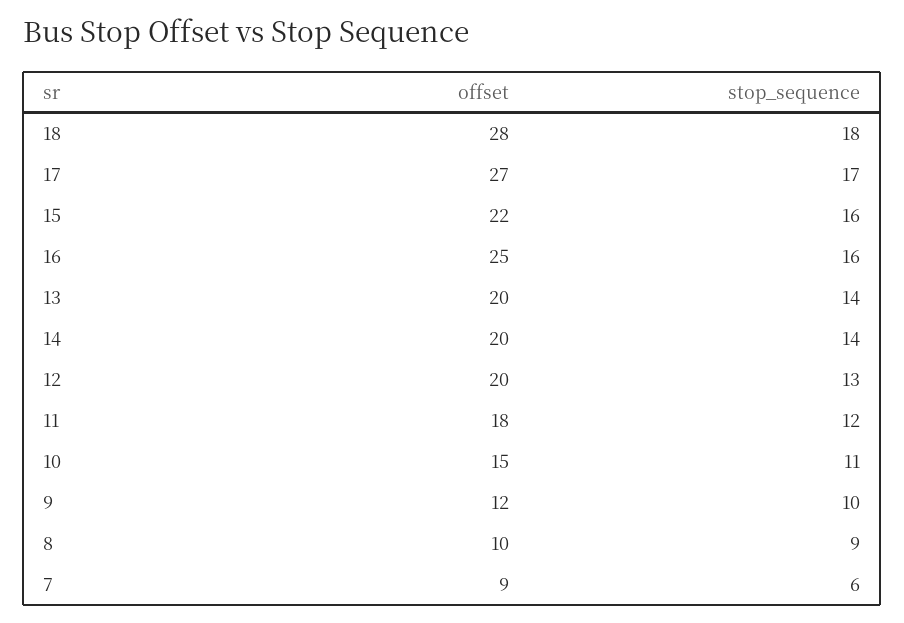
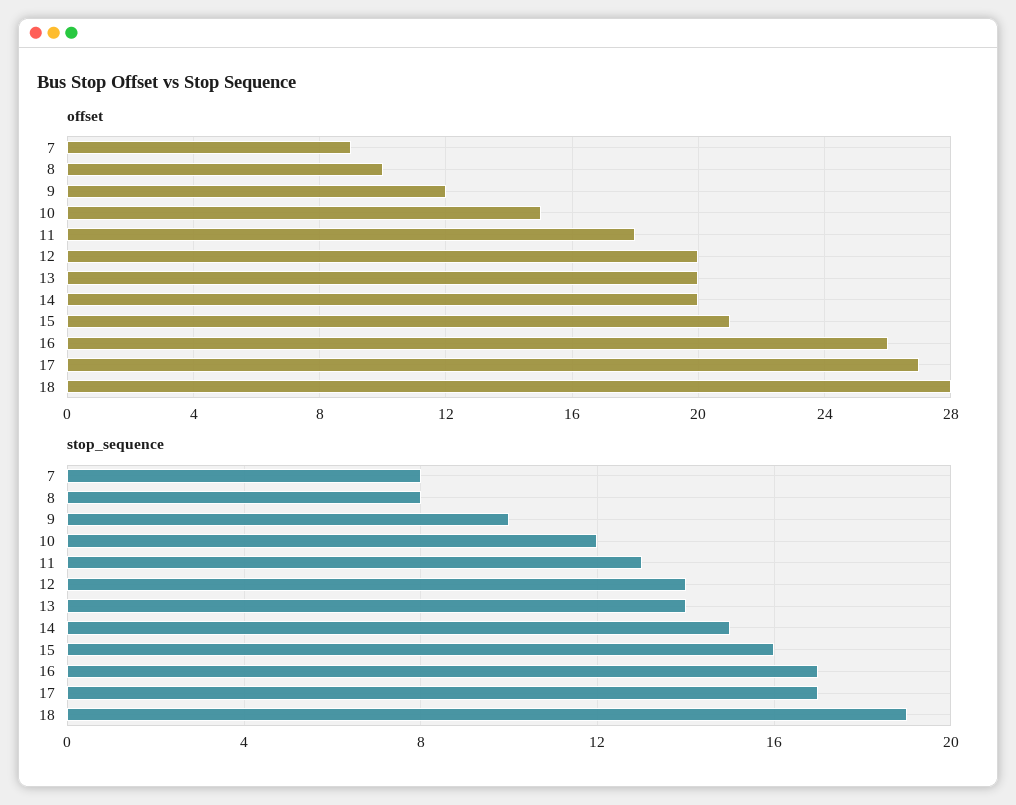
  {
    "offset": {
      "18": 28,
      "17": 27,
-     "15": 22,
+     "15": 21,
-     "16": 25,
+     "16": 26,
      "13": 20,
      "14": 20,
      "12": 20,
      "11": 18,
      "10": 15,
      "9": 12,
      "8": 10,
      "7": 9
    },
    "stop_sequence": {
-     "18": 18,
+     "18": 19,
      "17": 17,
      "15": 16,
-     "16": 16,
+     "16": 17,
      "13": 14,
-     "14": 14,
+     "14": 15,
-     "12": 13,
+     "12": 14,
-     "11": 12,
+     "11": 13,
-     "10": 11,
+     "10": 12,
      "9": 10,
-     "8": 9,
+     "8": 8,
-     "7": 6
+     "7": 8
    }
  }

